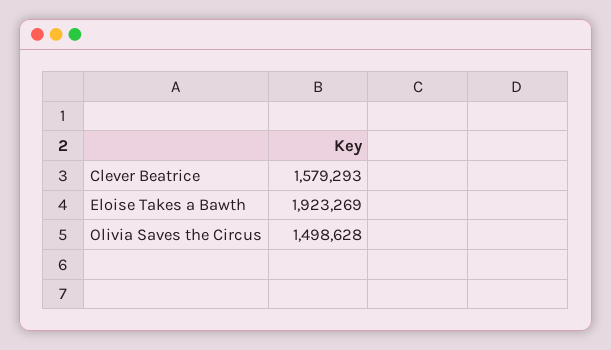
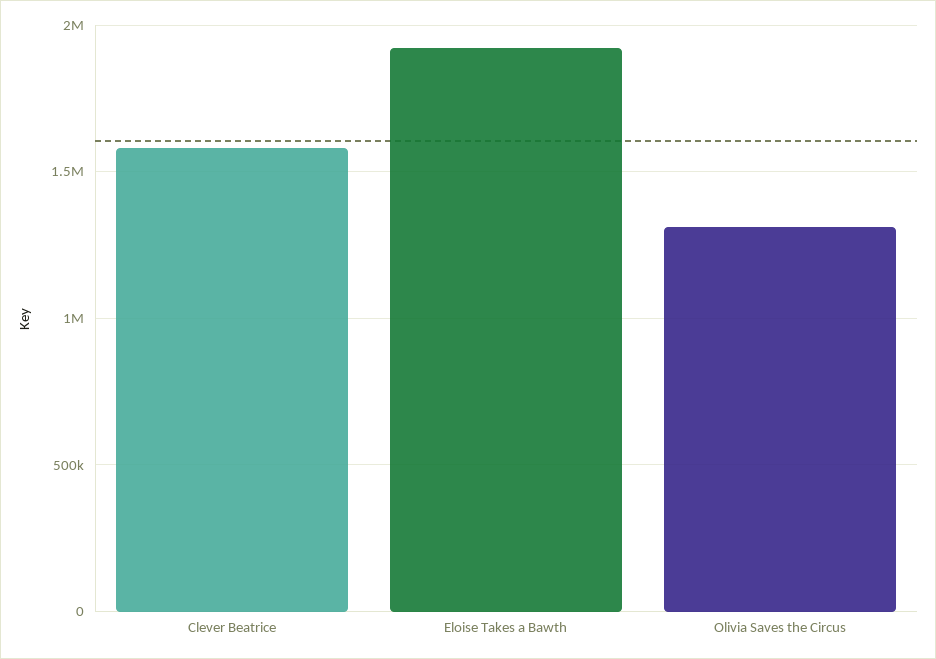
  {
    "Clever Beatrice": 1579293,
    "Eloise Takes a Bawth": 1923269,
-   "Olivia Saves the Circus": 1498628
+   "Olivia Saves the Circus": 1300000
  }

